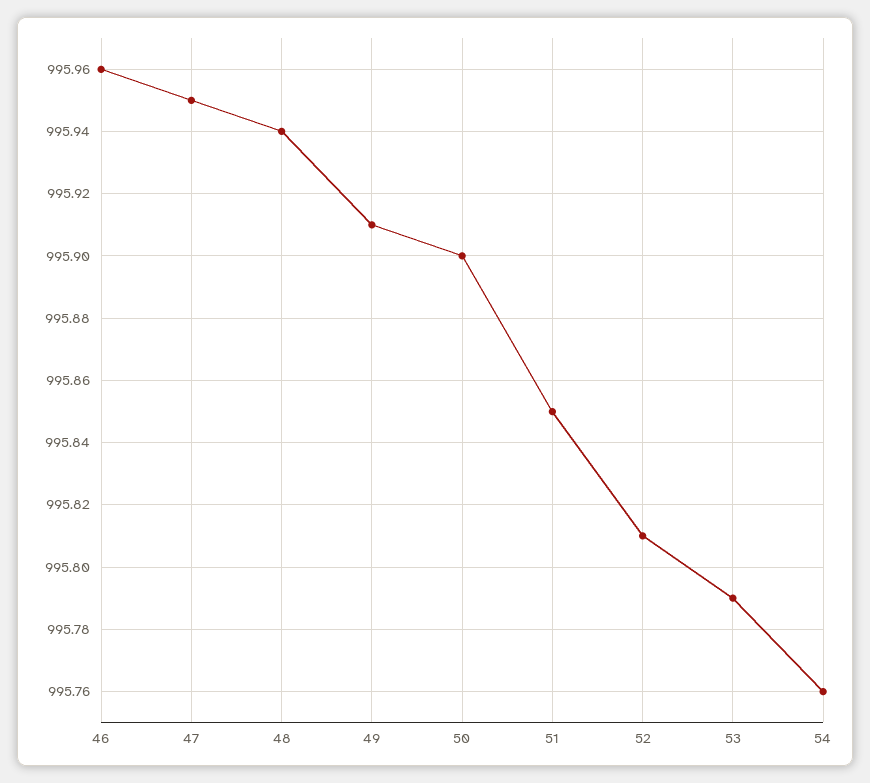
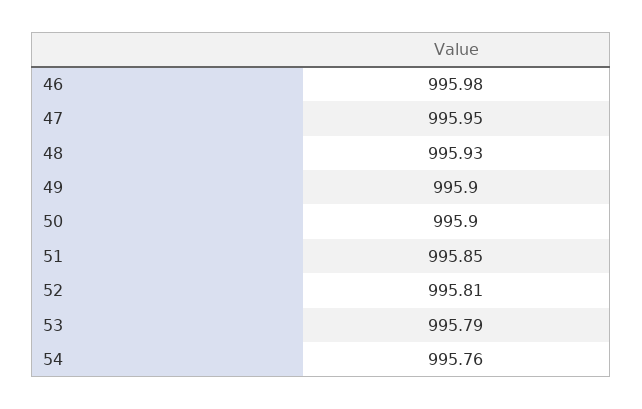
  {
-   "46": 995.96,
+   "46": 995.98,
    "47": 995.95,
-   "48": 995.94,
+   "48": 995.93,
-   "49": 995.91,
+   "49": 995.9,
    "50": 995.9,
    "51": 995.85,
    "52": 995.81,
    "53": 995.79,
    "54": 995.76
  }

